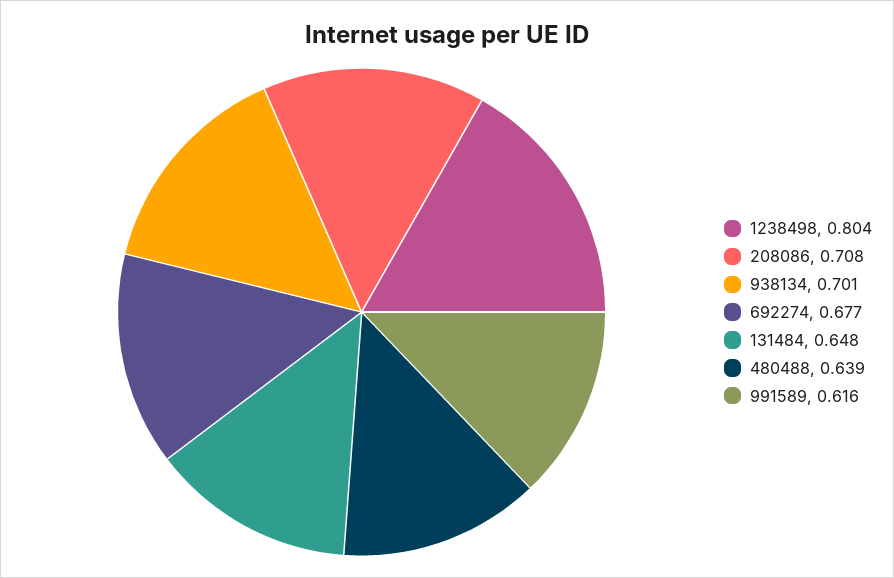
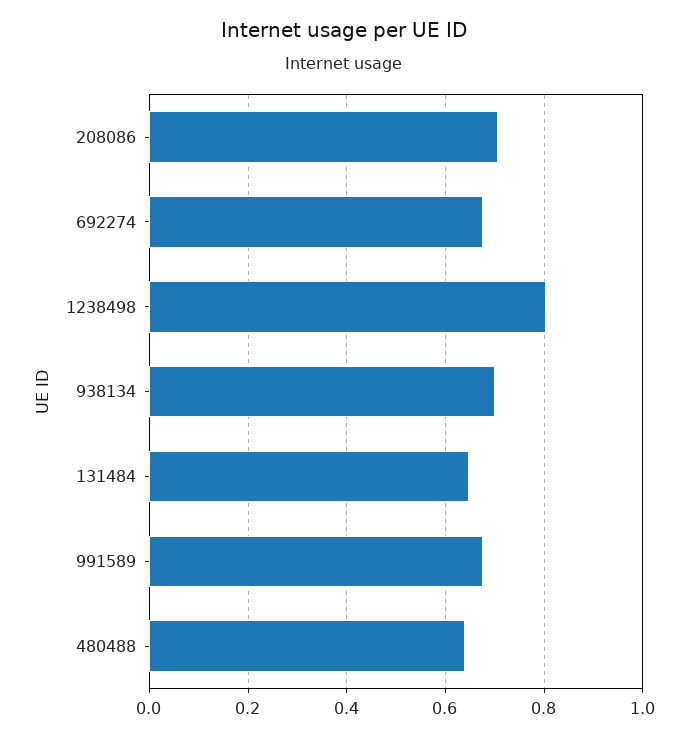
  {
    "1238498": 0.804,
    "208086": 0.708,
    "938134": 0.701,
    "692274": 0.677,
    "131484": 0.648,
    "480488": 0.639,
-   "991589": 0.616
+   "991589": 0.68
  }

